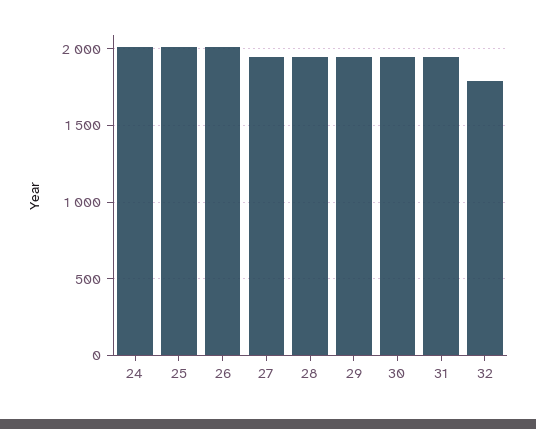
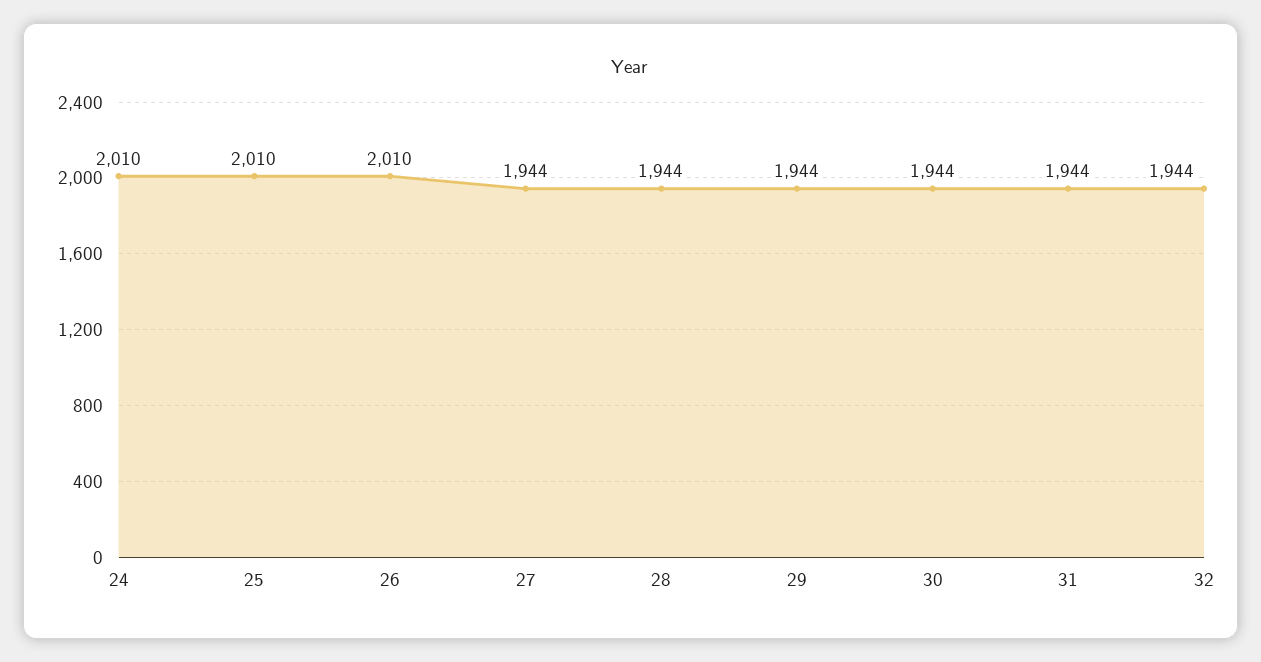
  {
    "24": 2010,
    "25": 2010,
    "26": 2010,
    "27": 1944,
    "28": 1944,
    "29": 1944,
    "30": 1944,
    "31": 1944,
-   "32": 1800
+   "32": 1944
  }

